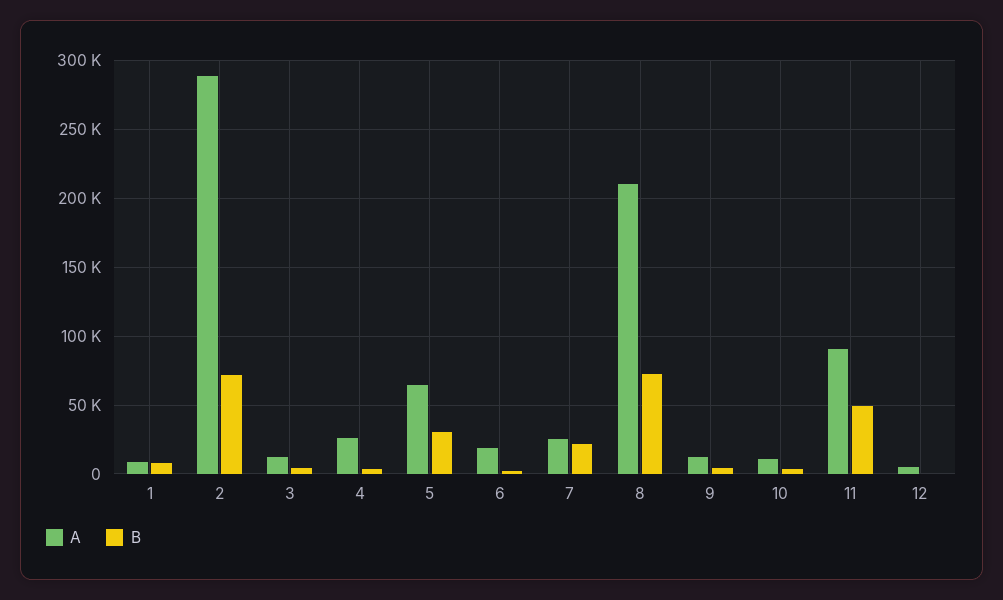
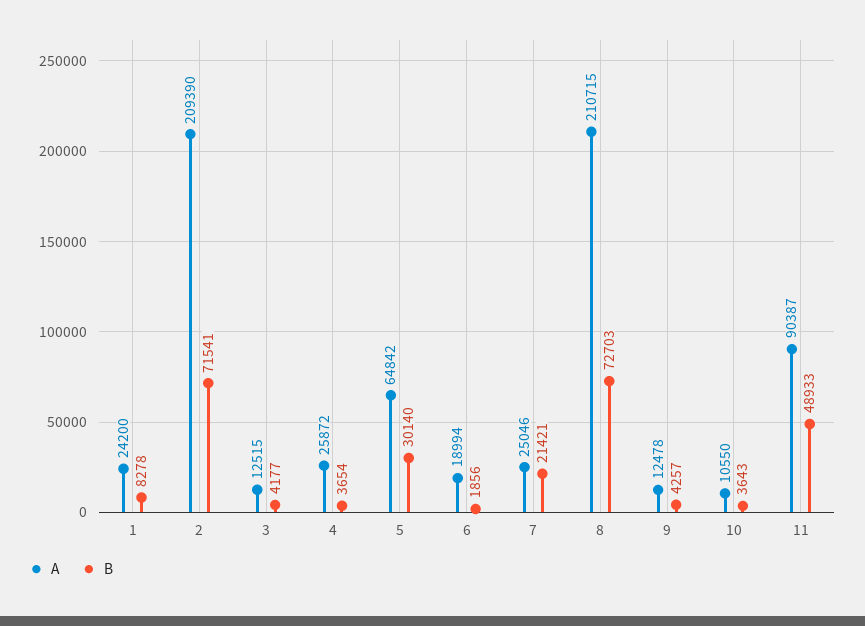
  {
    "A": {
-     "1": 10000,
+     "1": 24200,
-     "2": 290000,
+     "2": 209390,
      "3": 12515,
      "4": 25872,
      "5": 64842,
      "6": 18994,
      "7": 25046,
      "8": 210715,
      "9": 12478,
      "10": 10550,
-     "11": 90387,
+     "11": 90387
-     "12": 5000
    },
    "B": {
      "1": 8278,
      "2": 71541,
      "3": 4177,
      "4": 3654,
      "5": 30140,
      "6": 1856,
      "7": 21421,
      "8": 72703,
      "9": 4257,
      "10": 3643,
-     "11": 48933,
+     "11": 48933
-     "12": 0
    }
  }

